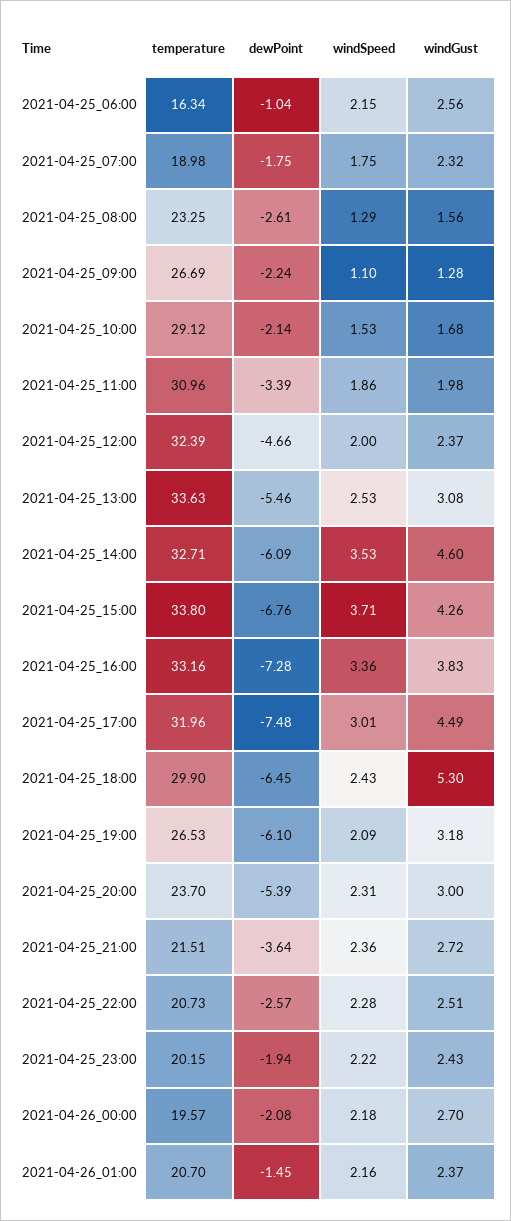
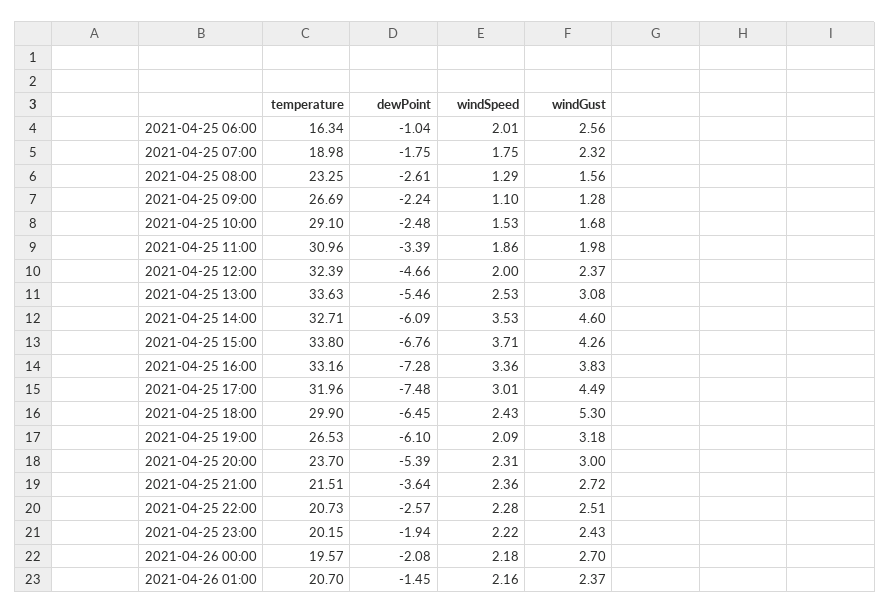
  {
    "temperature": {
      "2021-04-25_06:00": 16.34,
      "2021-04-25_07:00": 18.98,
      "2021-04-25_08:00": 23.25,
      "2021-04-25_09:00": 26.69,
-     "2021-04-25_10:00": 29.12,
+     "2021-04-25_10:00": 29.1,
      "2021-04-25_11:00": 30.96,
      "2021-04-25_12:00": 32.39,
      "2021-04-25_13:00": 33.63,
      "2021-04-25_14:00": 32.71,
      "2021-04-25_15:00": 33.8,
      "2021-04-25_16:00": 33.16,
      "2021-04-25_17:00": 31.96,
      "2021-04-25_18:00": 29.9,
      "2021-04-25_19:00": 26.53,
      "2021-04-25_20:00": 23.7,
      "2021-04-25_21:00": 21.51,
      "2021-04-25_22:00": 20.73,
      "2021-04-25_23:00": 20.15,
      "2021-04-26_00:00": 19.57,
      "2021-04-26_01:00": 20.7
    },
    "dewPoint": {
      "2021-04-25_06:00": -1.04,
      "2021-04-25_07:00": -1.75,
      "2021-04-25_08:00": -2.61,
      "2021-04-25_09:00": -2.24,
-     "2021-04-25_10:00": -2.14,
+     "2021-04-25_10:00": -2.48,
      "2021-04-25_11:00": -3.39,
      "2021-04-25_12:00": -4.66,
      "2021-04-25_13:00": -5.46,
      "2021-04-25_14:00": -6.09,
      "2021-04-25_15:00": -6.76,
      "2021-04-25_16:00": -7.28,
      "2021-04-25_17:00": -7.48,
      "2021-04-25_18:00": -6.45,
      "2021-04-25_19:00": -6.1,
      "2021-04-25_20:00": -5.39,
      "2021-04-25_21:00": -3.64,
      "2021-04-25_22:00": -2.57,
      "2021-04-25_23:00": -1.94,
      "2021-04-26_00:00": -2.08,
      "2021-04-26_01:00": -1.45
    },
    "windSpeed": {
-     "2021-04-25_06:00": 2.15,
+     "2021-04-25_06:00": 2.01,
      "2021-04-25_07:00": 1.75,
      "2021-04-25_08:00": 1.29,
      "2021-04-25_09:00": 1.1,
      "2021-04-25_10:00": 1.53,
      "2021-04-25_11:00": 1.86,
      "2021-04-25_12:00": 2,
      "2021-04-25_13:00": 2.53,
      "2021-04-25_14:00": 3.53,
      "2021-04-25_15:00": 3.71,
      "2021-04-25_16:00": 3.36,
      "2021-04-25_17:00": 3.01,
      "2021-04-25_18:00": 2.43,
      "2021-04-25_19:00": 2.09,
      "2021-04-25_20:00": 2.31,
      "2021-04-25_21:00": 2.36,
      "2021-04-25_22:00": 2.28,
      "2021-04-25_23:00": 2.22,
      "2021-04-26_00:00": 2.18,
      "2021-04-26_01:00": 2.16
    },
    "windGust": {
      "2021-04-25_06:00": 2.56,
      "2021-04-25_07:00": 2.32,
      "2021-04-25_08:00": 1.56,
      "2021-04-25_09:00": 1.28,
      "2021-04-25_10:00": 1.68,
      "2021-04-25_11:00": 1.98,
      "2021-04-25_12:00": 2.37,
      "2021-04-25_13:00": 3.08,
      "2021-04-25_14:00": 4.6,
      "2021-04-25_15:00": 4.26,
      "2021-04-25_16:00": 3.83,
      "2021-04-25_17:00": 4.49,
      "2021-04-25_18:00": 5.3,
      "2021-04-25_19:00": 3.18,
      "2021-04-25_20:00": 3,
      "2021-04-25_21:00": 2.72,
      "2021-04-25_22:00": 2.51,
      "2021-04-25_23:00": 2.43,
      "2021-04-26_00:00": 2.7,
      "2021-04-26_01:00": 2.37
    }
  }

